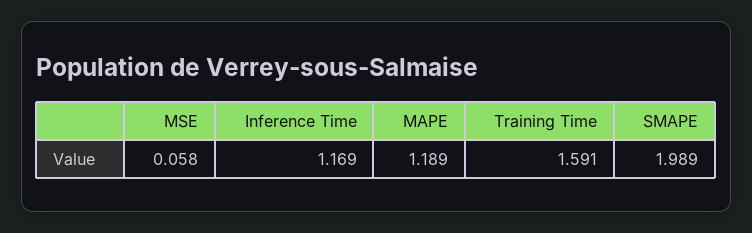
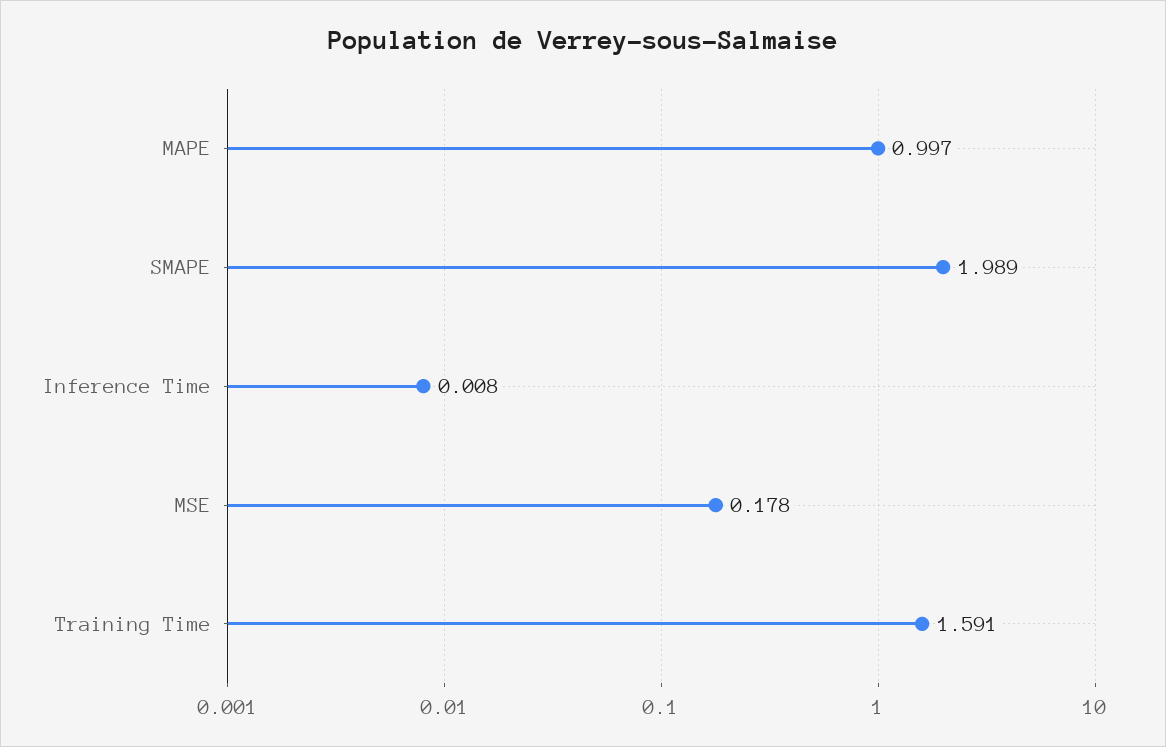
  {
-   "MSE": 0.058,
+   "MSE": 0.178,
-   "Inference Time": 1.169,
+   "Inference Time": 0.008,
-   "MAPE": 1.189,
+   "MAPE": 0.997,
    "Training Time": 1.591,
    "SMAPE": 1.989
  }

